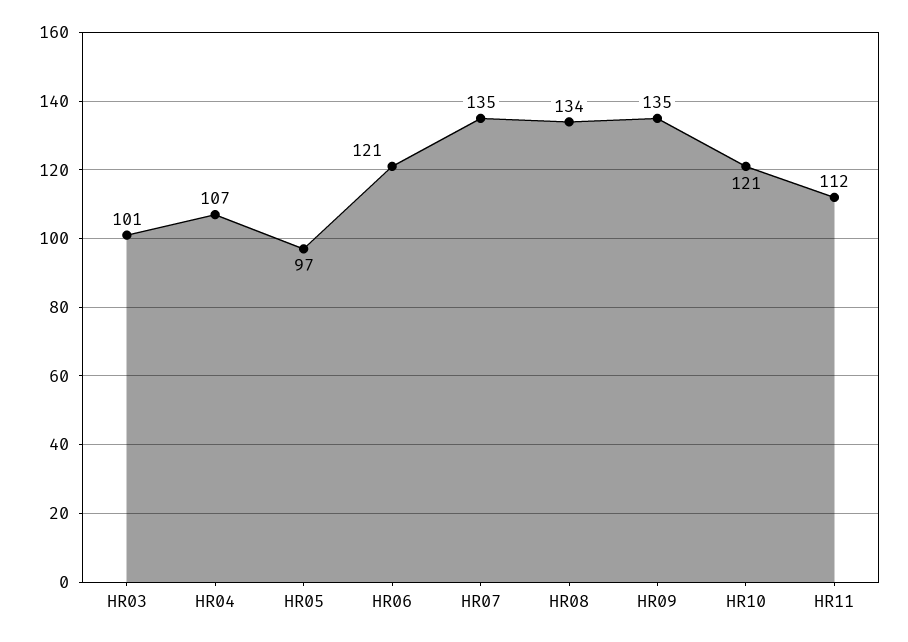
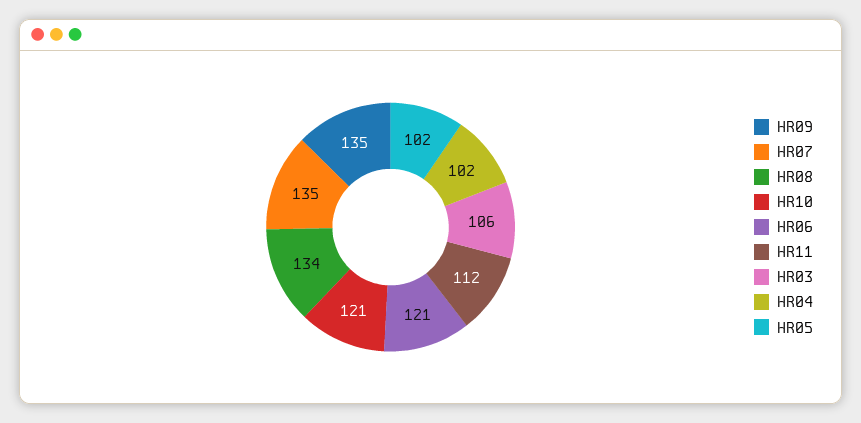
  {
-   "HR03": 101,
+   "HR03": 106,
-   "HR04": 107,
+   "HR04": 102,
-   "HR05": 97,
+   "HR05": 102,
    "HR06": 121,
    "HR07": 135,
    "HR08": 134,
    "HR09": 135,
    "HR10": 121,
    "HR11": 112
  }

